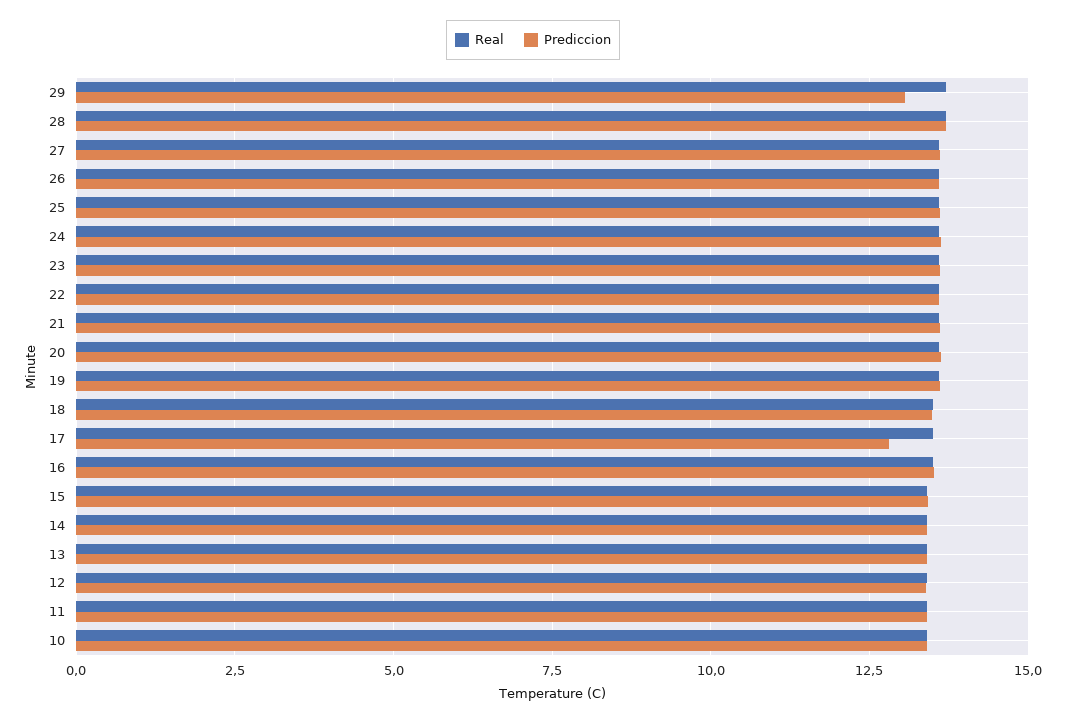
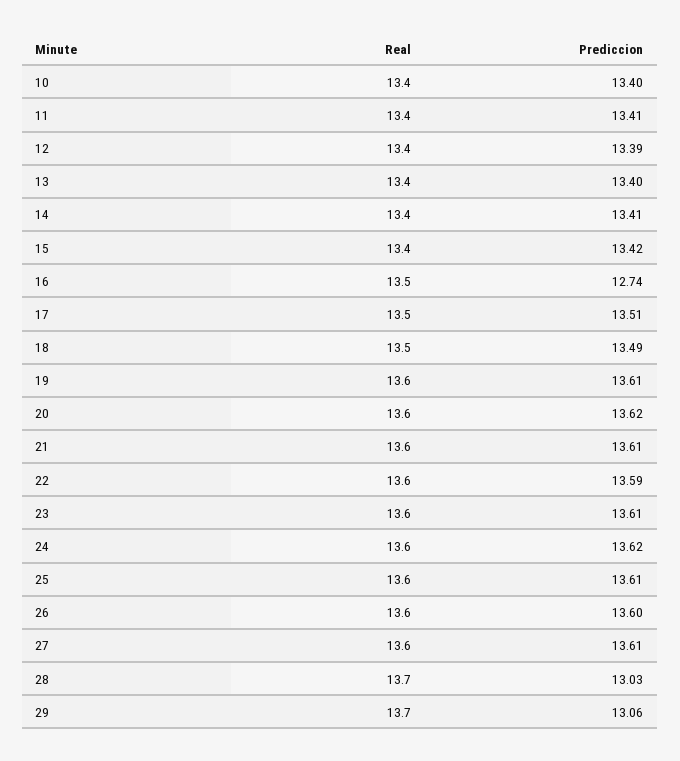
  {
    "Real": {
      "29": 13.7,
      "28": 13.7,
      "27": 13.6,
      "26": 13.6,
      "25": 13.6,
      "24": 13.6,
      "23": 13.6,
      "22": 13.6,
      "21": 13.6,
      "20": 13.6,
      "19": 13.6,
      "18": 13.5,
      "17": 13.5,
      "16": 13.5,
      "15": 13.4,
      "14": 13.4,
      "13": 13.4,
      "12": 13.4,
      "11": 13.4,
      "10": 13.4
    },
    "Prediccion": {
      "29": 13.06,
-     "28": 13.75,
+     "28": 13.03,
      "27": 13.61,
      "26": 13.6,
      "25": 13.61,
      "24": 13.62,
      "23": 13.61,
      "22": 13.59,
      "21": 13.61,
      "20": 13.62,
      "19": 13.61,
      "18": 13.49,
-     "17": 12.75,
+     "17": 13.51,
-     "16": 13.5,
+     "16": 12.74,
      "15": 13.42,
      "14": 13.41,
      "13": 13.4,
      "12": 13.39,
      "11": 13.41,
      "10": 13.4
    }
  }

